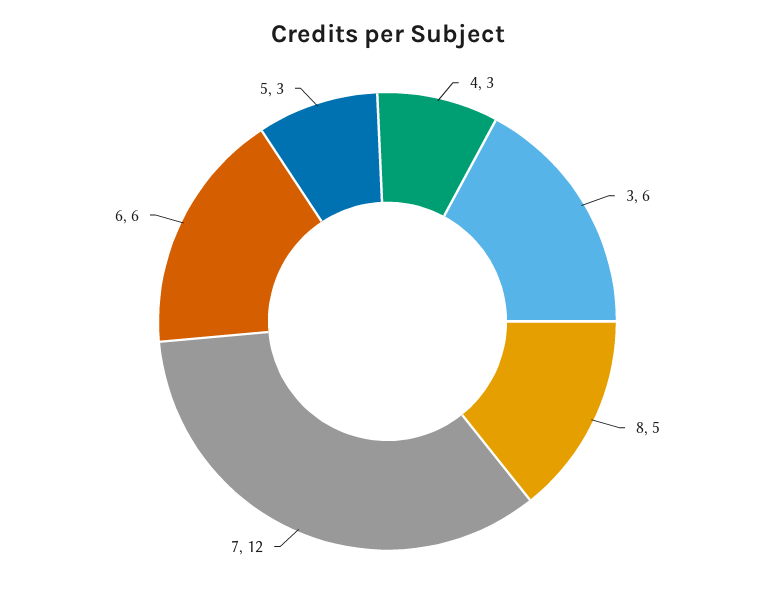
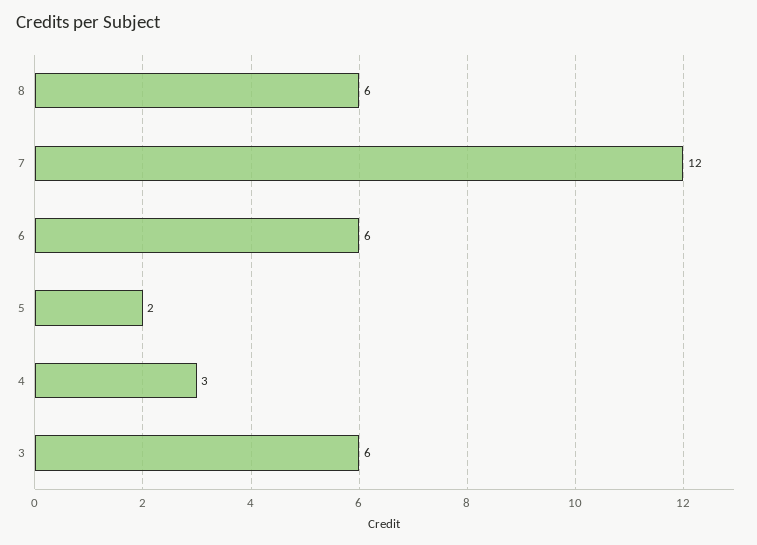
  {
    "4": 3,
    "3": 6,
-   "8": 5,
+   "8": 6,
    "7": 12,
    "6": 6,
-   "5": 3
+   "5": 2
  }

